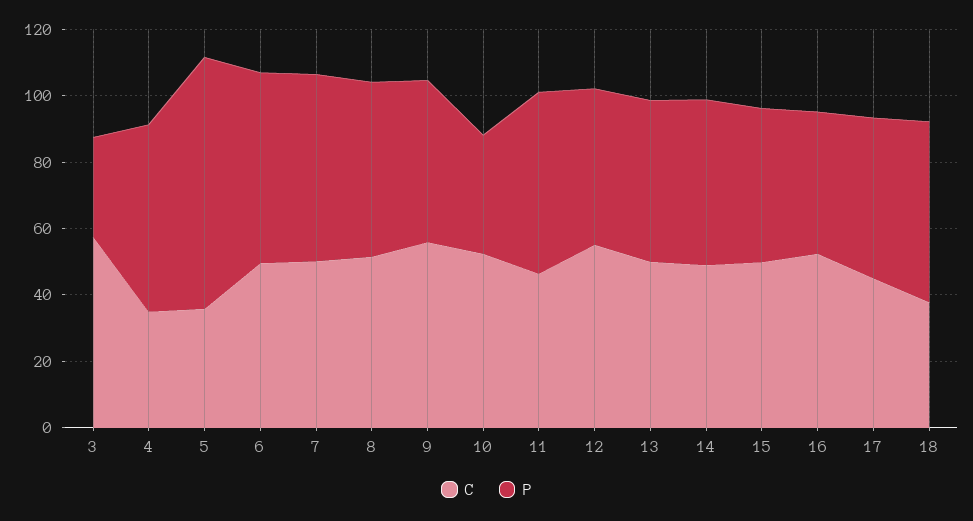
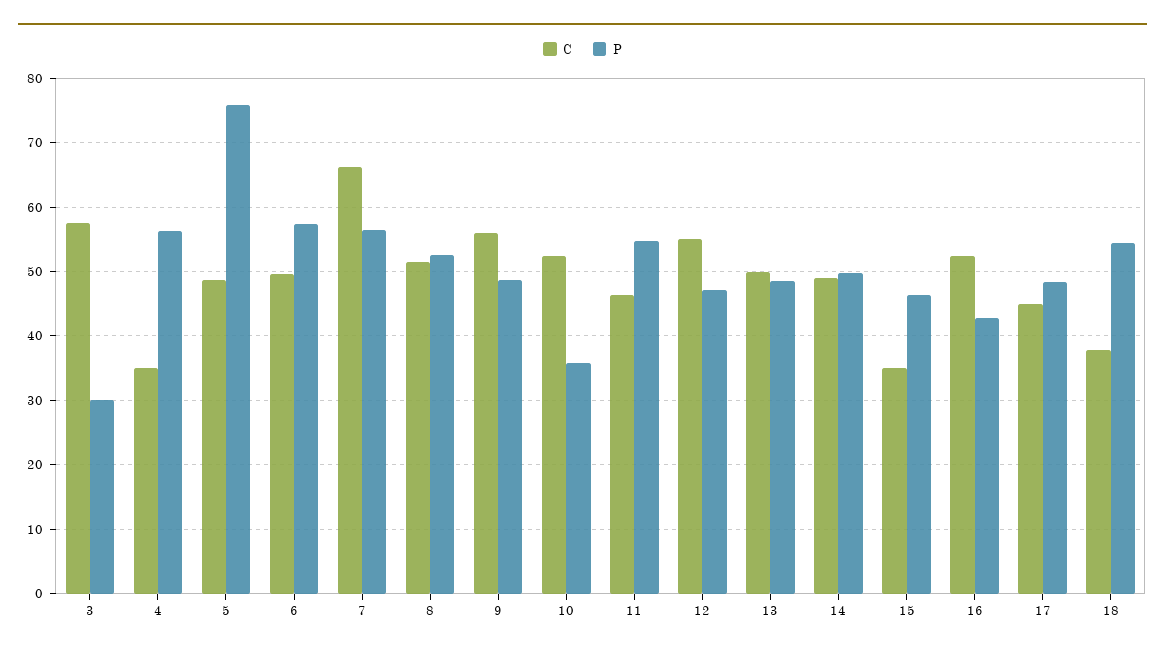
  {
    "C": {
      "3": 58,
      "4": 35,
-     "5": 35,
+     "5": 49,
      "6": 50,
-     "7": 50,
+     "7": 66,
      "8": 52,
      "9": 56,
      "10": 52,
      "11": 46,
      "12": 55,
      "13": 50,
      "14": 49,
-     "15": 50,
+     "15": 35,
      "16": 52,
      "17": 45,
      "18": 38
    },
    "P": {
      "3": 30,
      "4": 56,
      "5": 76,
      "6": 57,
      "7": 56,
      "8": 53,
      "9": 49,
      "10": 36,
      "11": 55,
      "12": 47,
      "13": 49,
      "14": 50,
      "15": 46,
      "16": 43,
      "17": 48,
      "18": 54
    }
  }

